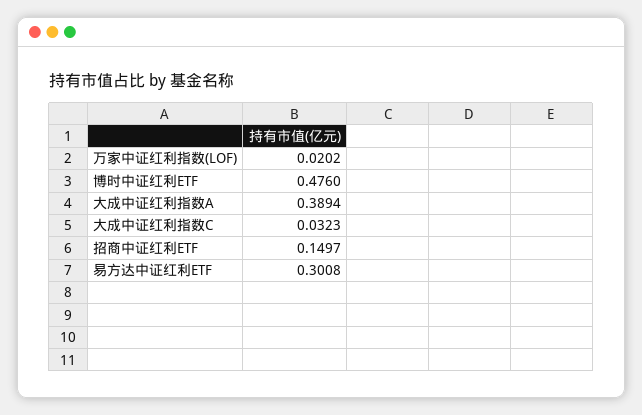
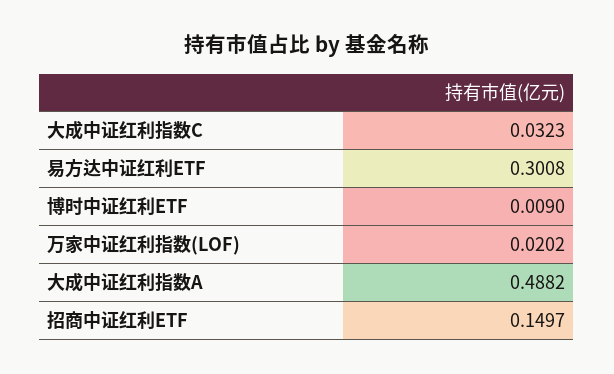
  {
    "万家中证红利指数(LOF)": 0.0202,
-   "博时中证红利ETF": 0.476,
+   "博时中证红利ETF": 0.009,
-   "大成中证红利指数A": 0.3894,
+   "大成中证红利指数A": 0.4882,
    "大成中证红利指数C": 0.0323,
    "招商中证红利ETF": 0.1497,
    "易方达中证红利ETF": 0.3008
  }

